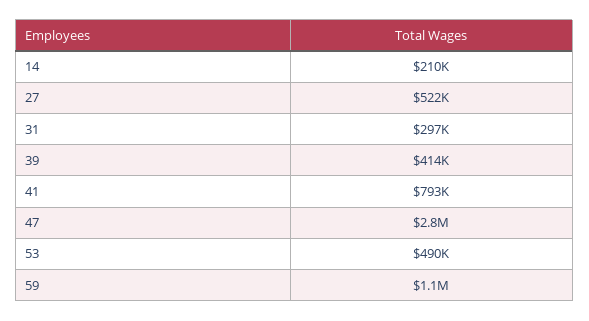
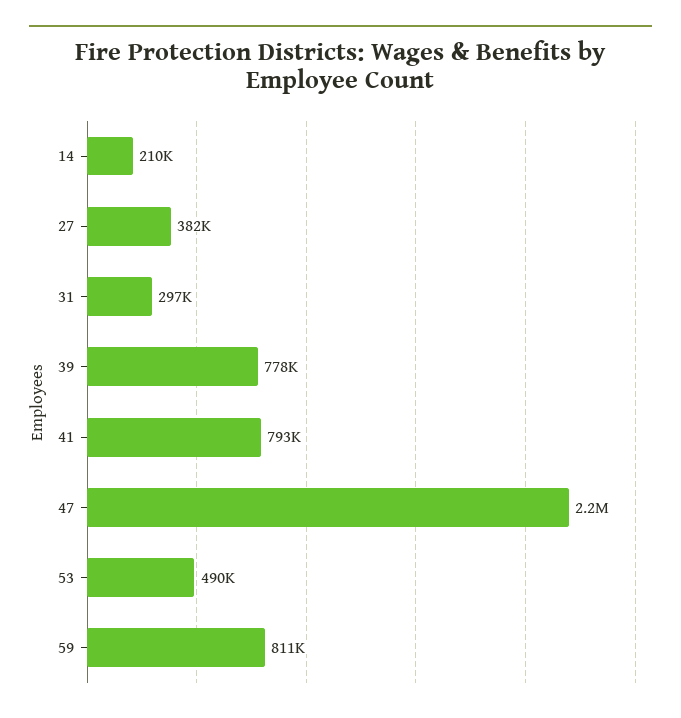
  {
    "14": 210000,
-   "27": 522000,
+   "27": 382000,
    "31": 297000,
-   "39": 414000,
+   "39": 778000,
    "41": 793000,
-   "47": 2800000,
+   "47": 2200000,
    "53": 490000,
-   "59": 1100000
+   "59": 811000
  }

